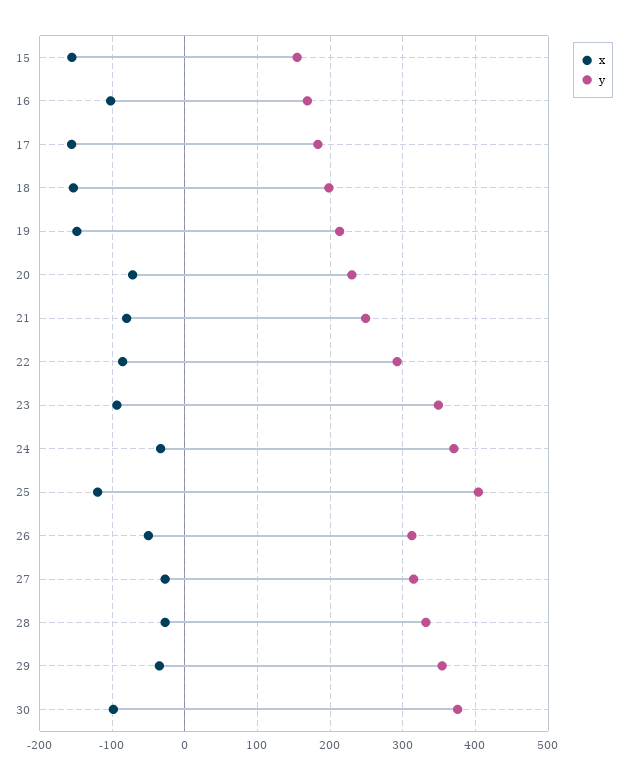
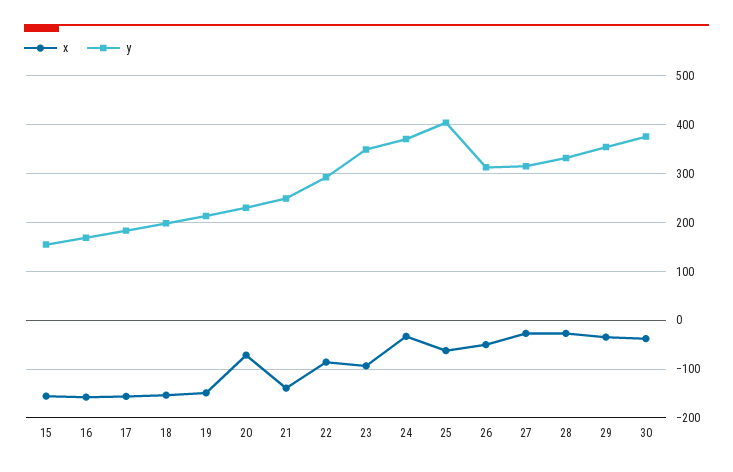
  {
    "x": {
      "15": -160,
-     "16": -100,
+     "16": -160,
      "17": -160,
      "18": -150,
      "19": -150,
      "20": -70,
-     "21": -80,
+     "21": -140,
      "22": -90,
      "23": -90,
      "24": -30,
-     "25": -120,
+     "25": -60,
      "26": -50,
      "27": -30,
      "28": -30,
      "29": -30,
-     "30": -100
+     "30": -40
    },
    "y": {
      "15": 150,
      "16": 170,
      "17": 180,
      "18": 200,
      "19": 210,
      "20": 230,
      "21": 250,
      "22": 290,
      "23": 350,
      "24": 370,
      "25": 400,
      "26": 310,
      "27": 310,
      "28": 330,
      "29": 350,
      "30": 380
    }
  }

